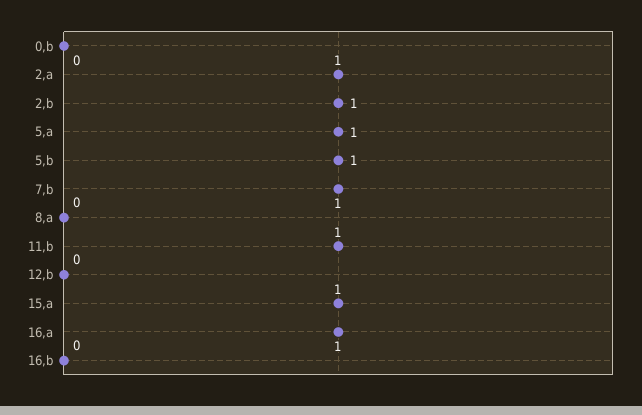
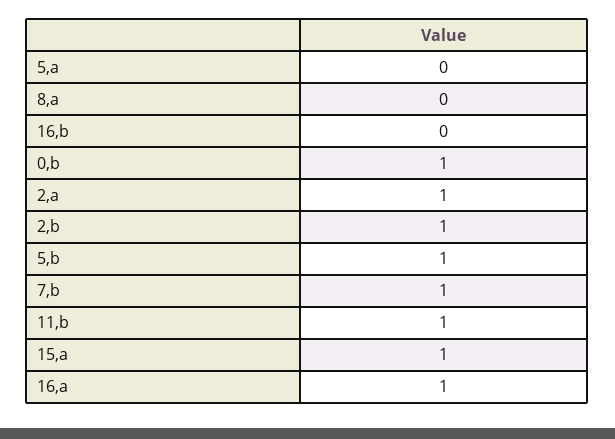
  {
-   "0,b": 0,
+   "0,b": 1,
    "2,a": 1,
    "2,b": 1,
-   "5,a": 1,
+   "5,a": 0,
    "5,b": 1,
    "7,b": 1,
    "8,a": 0,
    "11,b": 1,
-   "12,b": 0,
    "15,a": 1,
    "16,a": 1,
    "16,b": 0
  }

